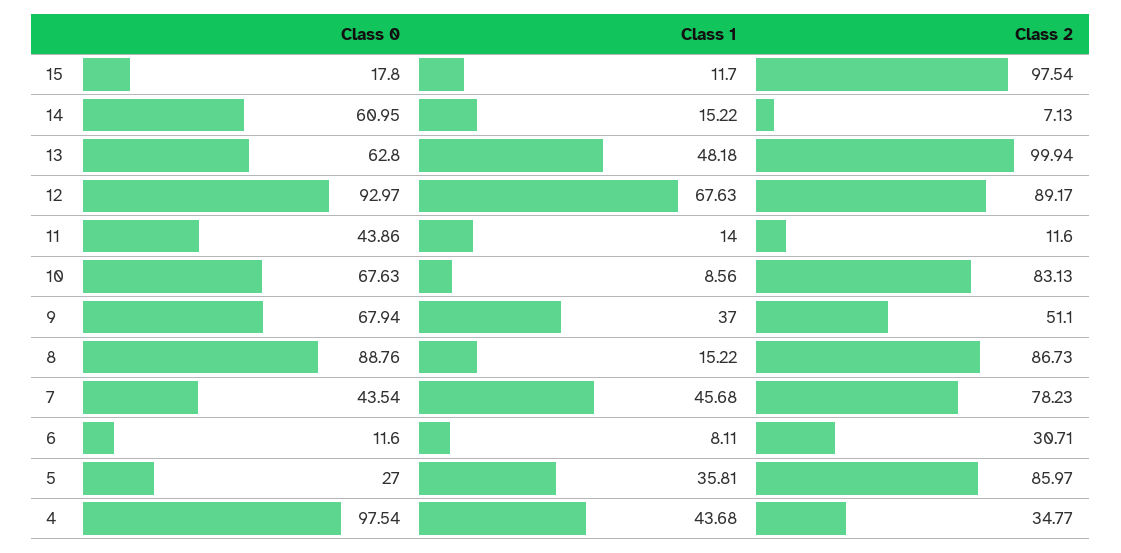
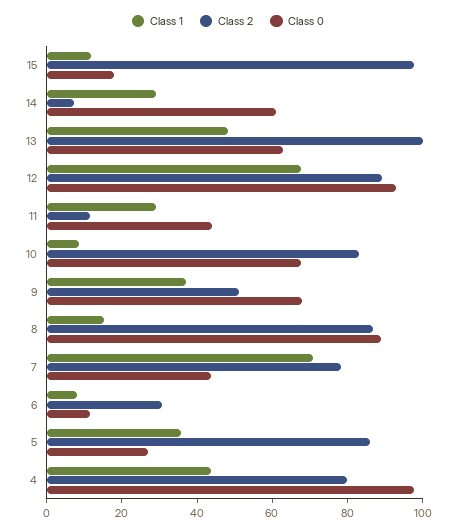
  {
    "Class 0": {
      "15": 17.8,
      "14": 60.95,
      "13": 62.8,
      "12": 92.97,
      "11": 43.86,
      "10": 67.63,
      "9": 67.94,
      "8": 88.76,
      "7": 43.54,
      "6": 11.6,
      "5": 27,
      "4": 97.54
    },
    "Class 1": {
      "15": 11.7,
-     "14": 15.22,
+     "14": 30,
      "13": 48.18,
      "12": 67.63,
-     "11": 14,
+     "11": 30,
      "10": 8.56,
      "9": 37,
      "8": 15.22,
-     "7": 45.68,
+     "7": 70,
      "6": 8.11,
      "5": 35.81,
      "4": 43.68
    },
    "Class 2": {
      "15": 97.54,
      "14": 7.13,
      "13": 99.94,
      "12": 89.17,
      "11": 11.6,
      "10": 83.13,
      "9": 51.1,
      "8": 86.73,
      "7": 78.23,
      "6": 30.71,
      "5": 85.97,
-     "4": 34.77
+     "4": 80
    }
  }

